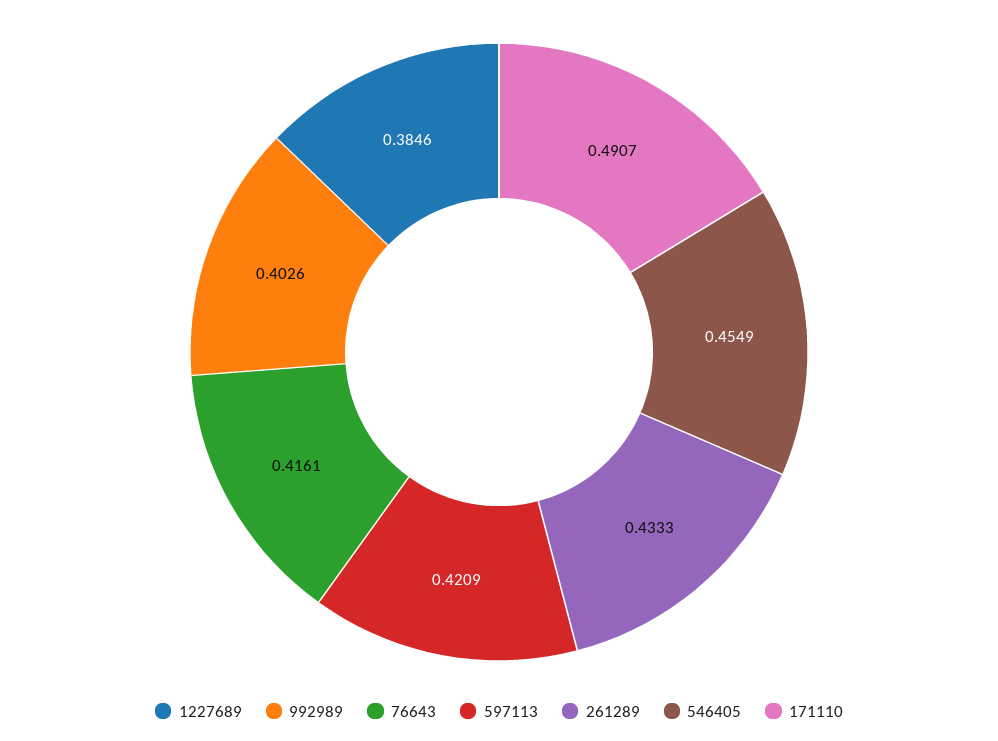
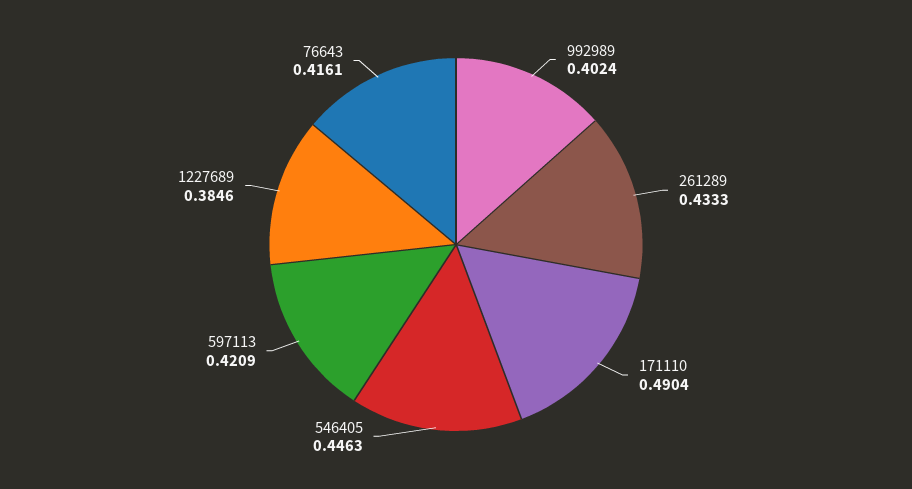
  {
    "1227689": 0.3846,
-   "992989": 0.4026,
+   "992989": 0.4024,
    "76643": 0.4161,
    "597113": 0.4209,
    "261289": 0.4333,
-   "546405": 0.4549,
+   "546405": 0.4463,
-   "171110": 0.4907
+   "171110": 0.4904
  }

